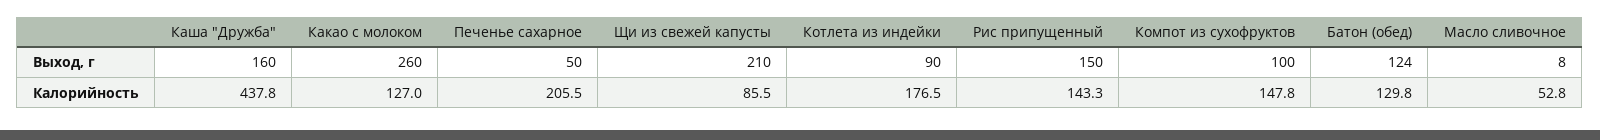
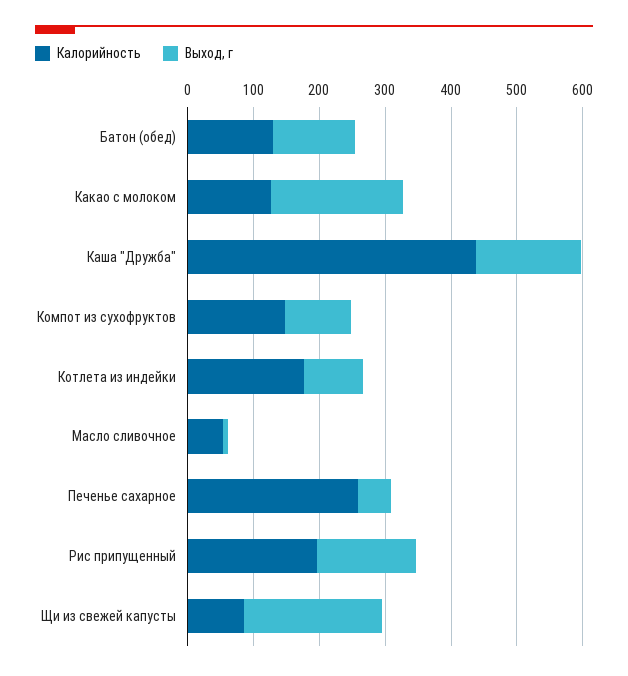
  {
    "Выход, г": {
      "Каша \"Дружба\"": 160,
-     "Какао с молоком": 260,
+     "Какао с молоком": 200,
      "Печенье сахарное": 50,
      "Щи из свежей капусты": 210,
      "Котлета из индейки": 90,
      "Рис припущенный": 150,
      "Компот из сухофруктов": 100,
      "Батон (обед)": 124,
      "Масло сливочное": 8
    },
    "Калорийность": {
      "Каша \"Дружба\"": 437.8,
      "Какао с молоком": 127,
-     "Печенье сахарное": 205.5,
+     "Печенье сахарное": 260,
      "Щи из свежей капусты": 85.5,
      "Котлета из индейки": 176.5,
-     "Рис припущенный": 143.3,
+     "Рис припущенный": 200,
      "Компот из сухофруктов": 147.8,
      "Батон (обед)": 129.8,
      "Масло сливочное": 52.8
    }
  }

